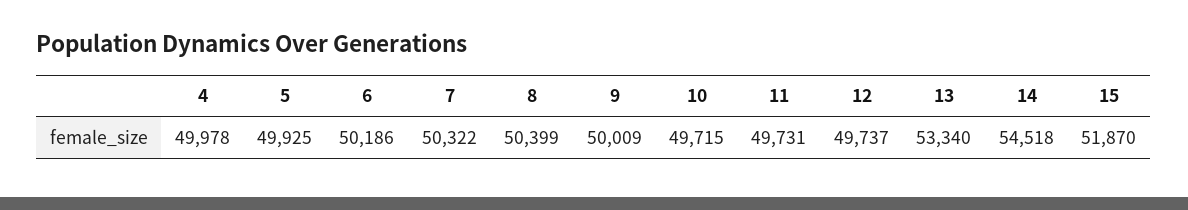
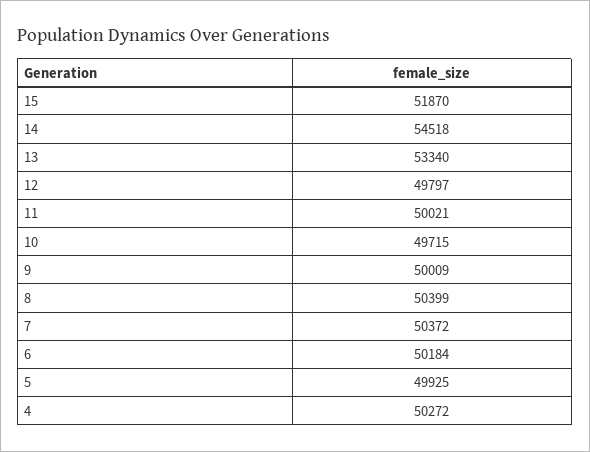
  {
-   "4": 49978,
+   "4": 50272,
    "5": 49925,
-   "6": 50186,
+   "6": 50184,
-   "7": 50322,
+   "7": 50372,
    "8": 50399,
    "9": 50009,
    "10": 49715,
-   "11": 49731,
+   "11": 50021,
-   "12": 49737,
+   "12": 49797,
    "13": 53340,
    "14": 54518,
    "15": 51870
  }

